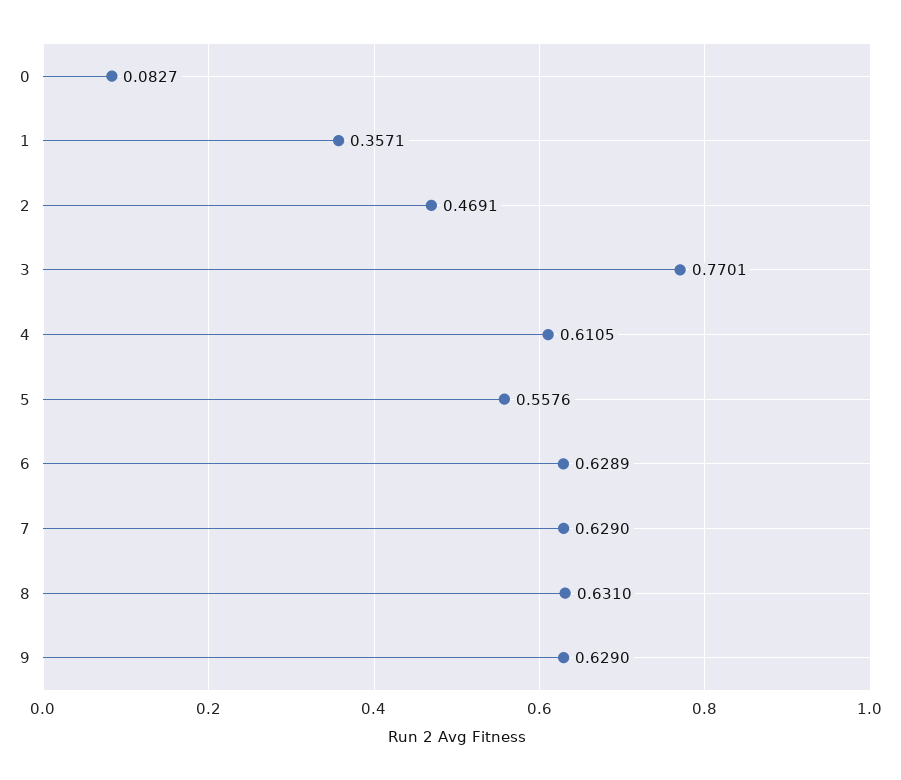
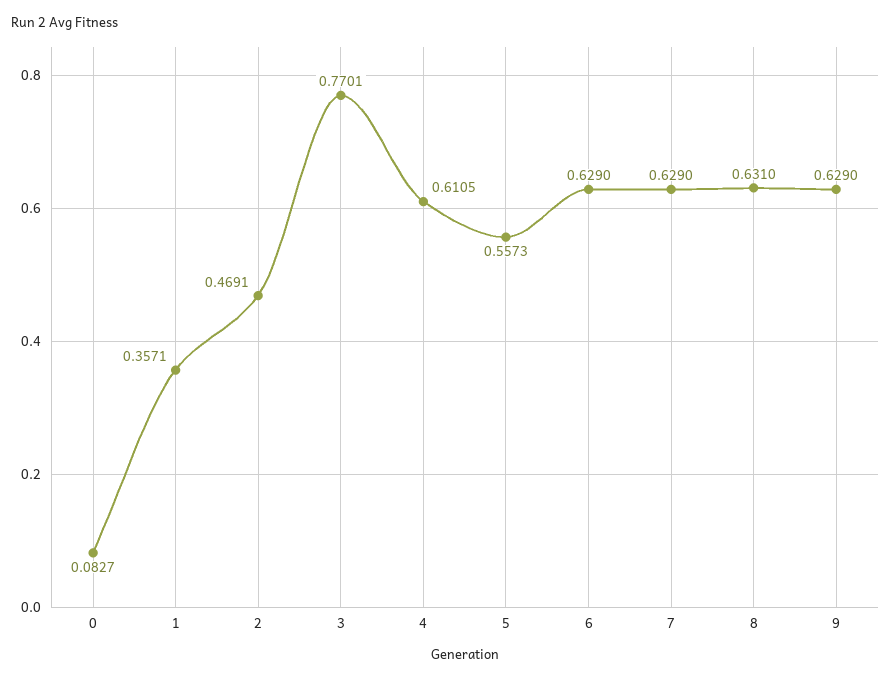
  {
    "0": 0.0827,
    "1": 0.3571,
    "2": 0.4691,
    "3": 0.7701,
    "4": 0.6105,
-   "5": 0.5576,
+   "5": 0.5573,
-   "6": 0.6289,
+   "6": 0.629,
    "7": 0.629,
    "8": 0.631,
    "9": 0.629
  }

